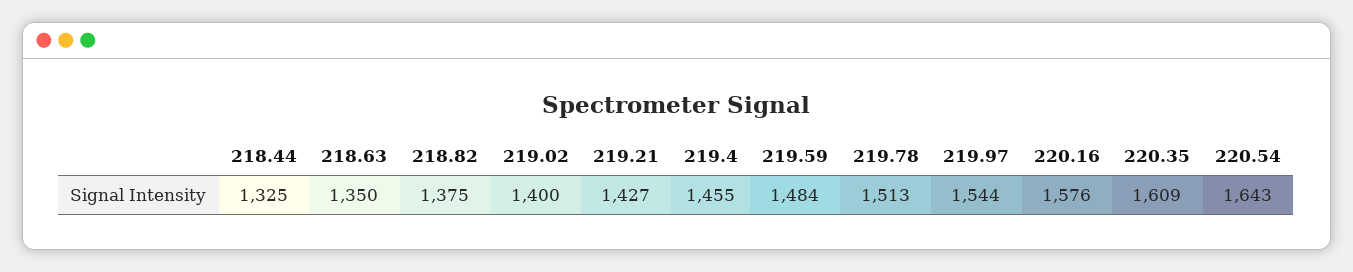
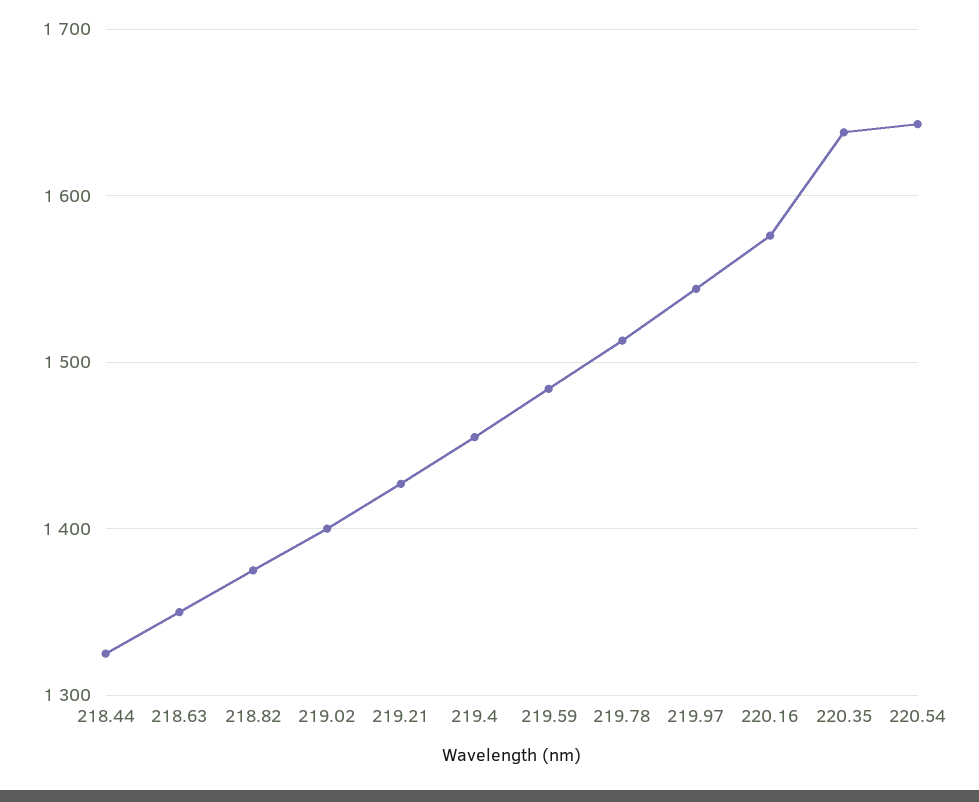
  {
    "218.44": 1325,
    "218.63": 1350,
    "218.82": 1375,
    "219.02": 1400,
    "219.21": 1427,
    "219.4": 1455,
    "219.59": 1484,
    "219.78": 1513,
    "219.97": 1544,
    "220.16": 1576,
-   "220.35": 1609,
+   "220.35": 1640,
    "220.54": 1643
  }

